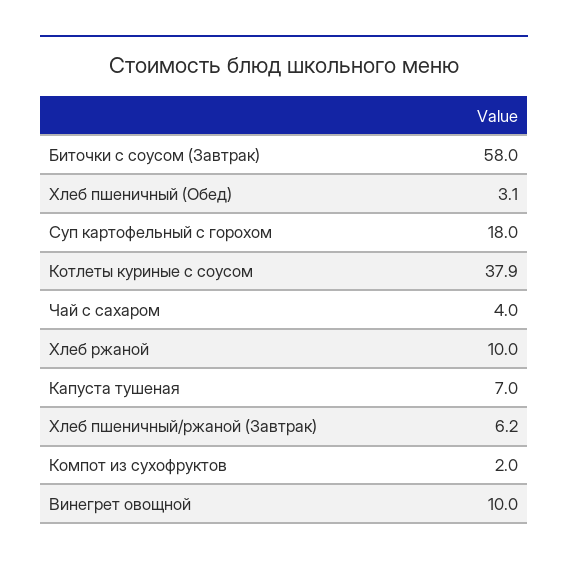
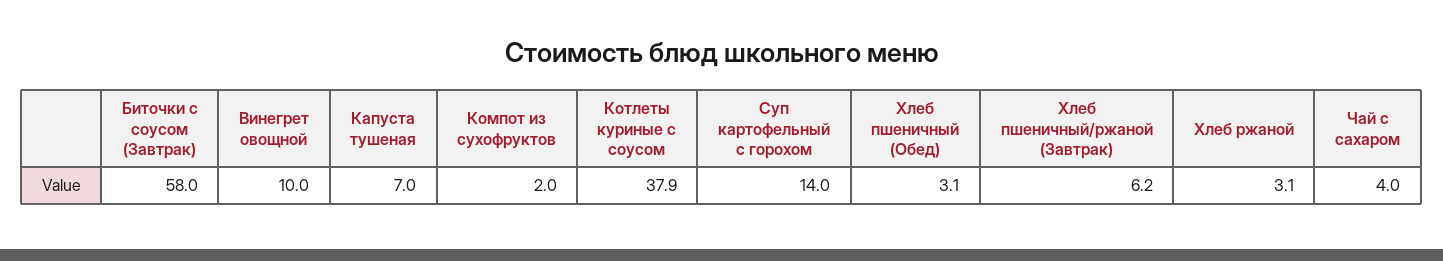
  {
    "Биточки с соусом (Завтрак)": 58,
    "Хлеб пшеничный (Обед)": 3.1,
-   "Суп картофельный с горохом": 18,
+   "Суп картофельный с горохом": 14,
    "Котлеты куриные с соусом": 37.9,
    "Чай с сахаром": 4,
-   "Хлеб ржаной": 10,
+   "Хлеб ржаной": 3.1,
    "Капуста тушеная": 7,
    "Хлеб пшеничный/ржаной (Завтрак)": 6.2,
    "Компот из сухофруктов": 2,
    "Винегрет овощной": 10
  }

